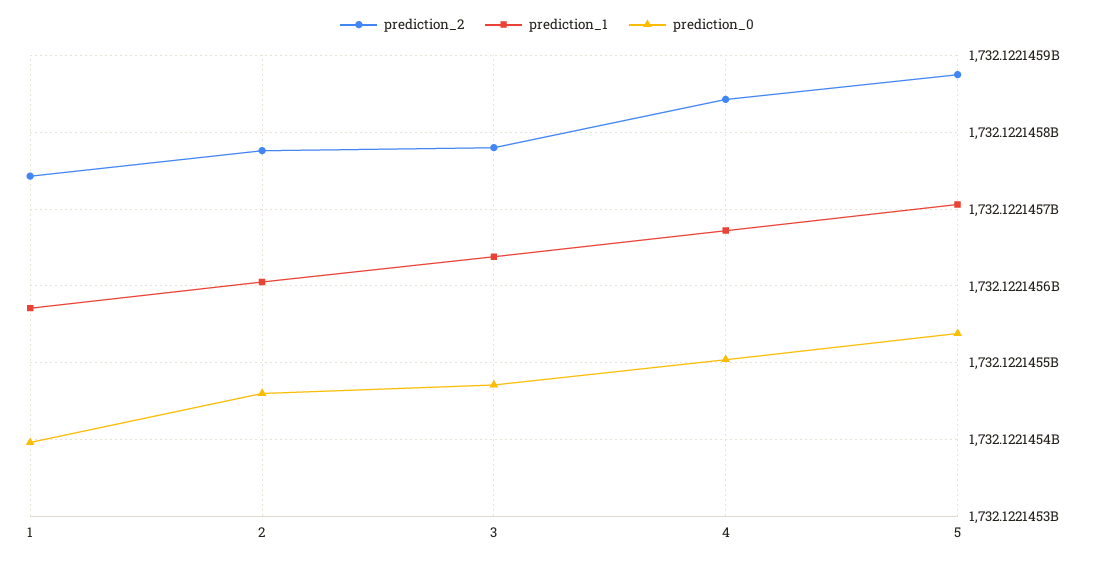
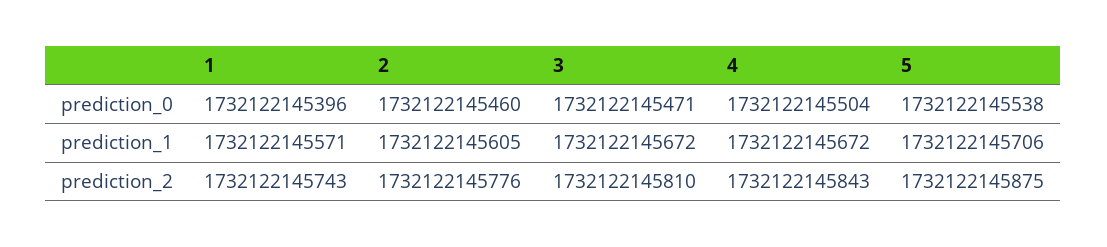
  {
    "prediction_2": {
      "1": 1732122145743,
      "2": 1732122145776,
-     "3": 1732122145780,
+     "3": 1732122145810,
      "4": 1732122145843,
      "5": 1732122145875
    },
    "prediction_1": {
      "1": 1732122145571,
      "2": 1732122145605,
-     "3": 1732122145640,
+     "3": 1732122145672,
      "4": 1732122145672,
      "5": 1732122145706
    },
    "prediction_0": {
      "1": 1732122145396,
      "2": 1732122145460,
      "3": 1732122145471,
      "4": 1732122145504,
      "5": 1732122145538
    }
  }

